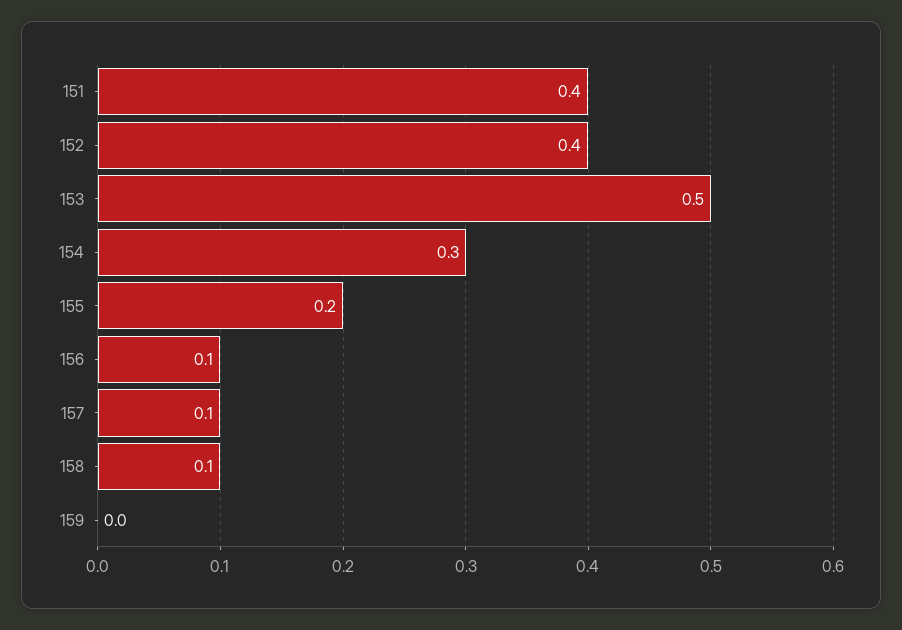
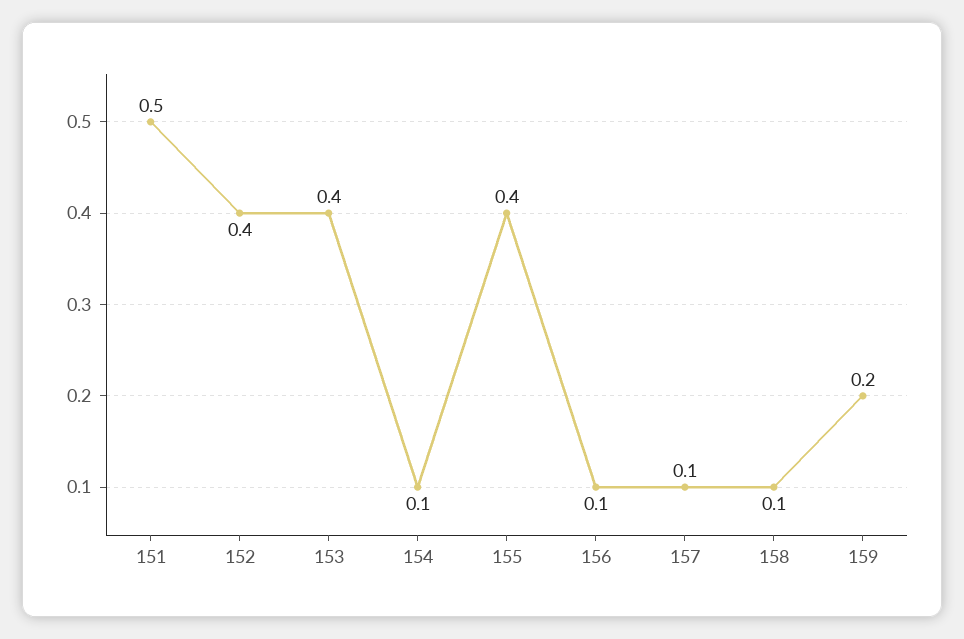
  {
-   "151": 0.4,
+   "151": 0.5,
    "152": 0.4,
-   "153": 0.5,
+   "153": 0.4,
-   "154": 0.3,
+   "154": 0.1,
-   "155": 0.2,
+   "155": 0.4,
    "156": 0.1,
    "157": 0.1,
    "158": 0.1,
-   "159": 0
+   "159": 0.2
  }

